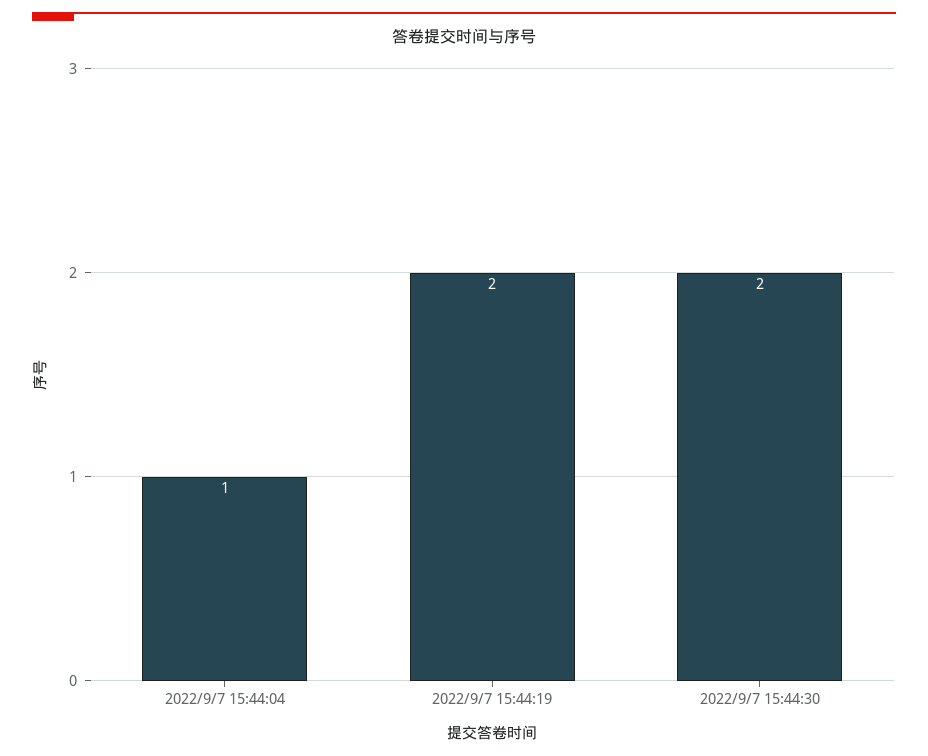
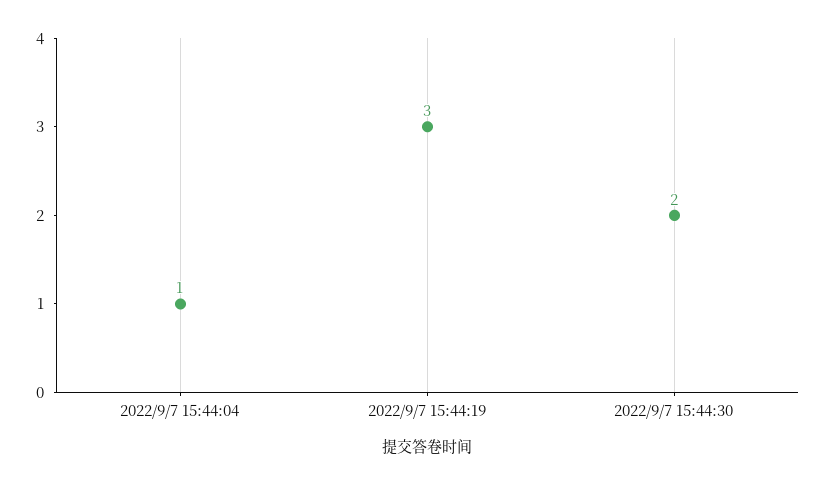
  {
    "2022/9/7 15:44:04": 1,
-   "2022/9/7 15:44:19": 2,
+   "2022/9/7 15:44:19": 3,
    "2022/9/7 15:44:30": 2
  }

